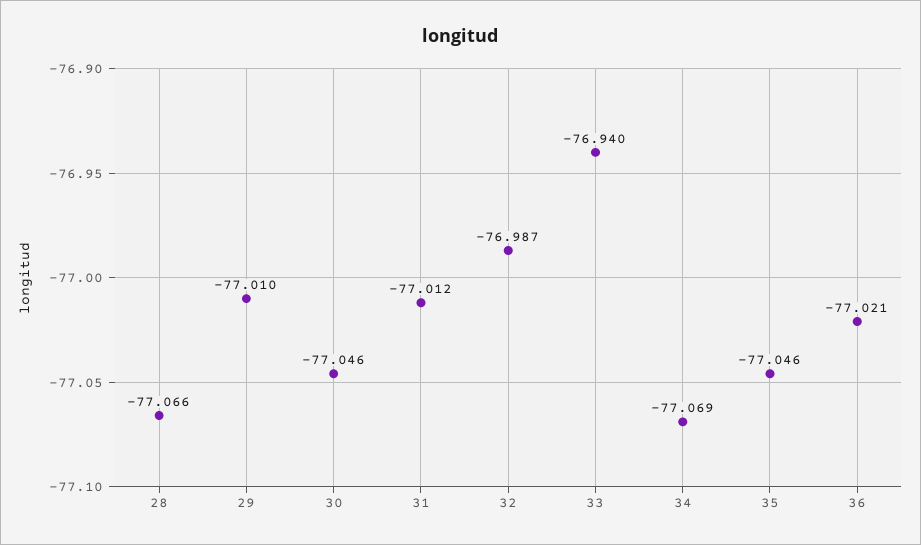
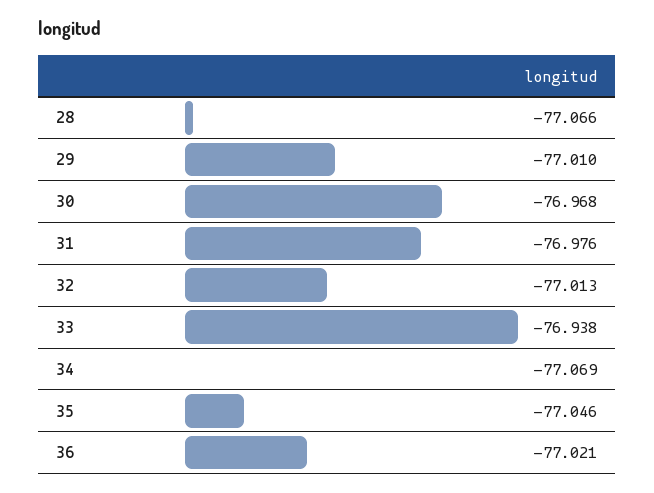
  {
    "28": -77.066,
    "29": -77.01,
-   "30": -77.046,
+   "30": -76.968,
-   "31": -77.012,
+   "31": -76.976,
-   "32": -76.987,
+   "32": -77.013,
-   "33": -76.94,
+   "33": -76.938,
    "34": -77.069,
    "35": -77.046,
    "36": -77.021
  }

